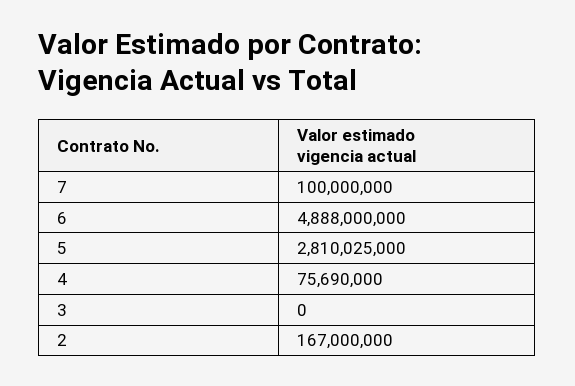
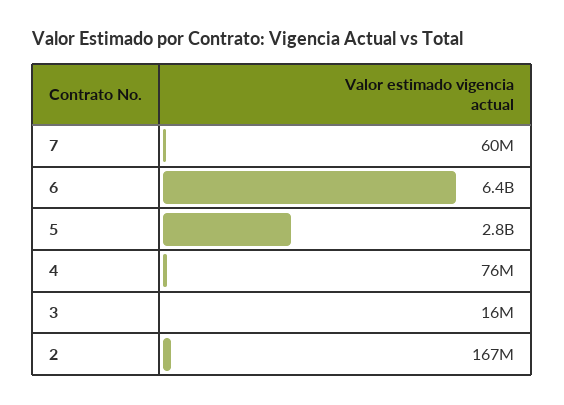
  {
-   "7": 100000000,
+   "7": 60000000,
-   "6": 4888000000,
+   "6": 6400000000,
    "5": 2810025000,
    "4": 75690000,
-   "3": 0,
+   "3": 16000000,
    "2": 167000000
  }

